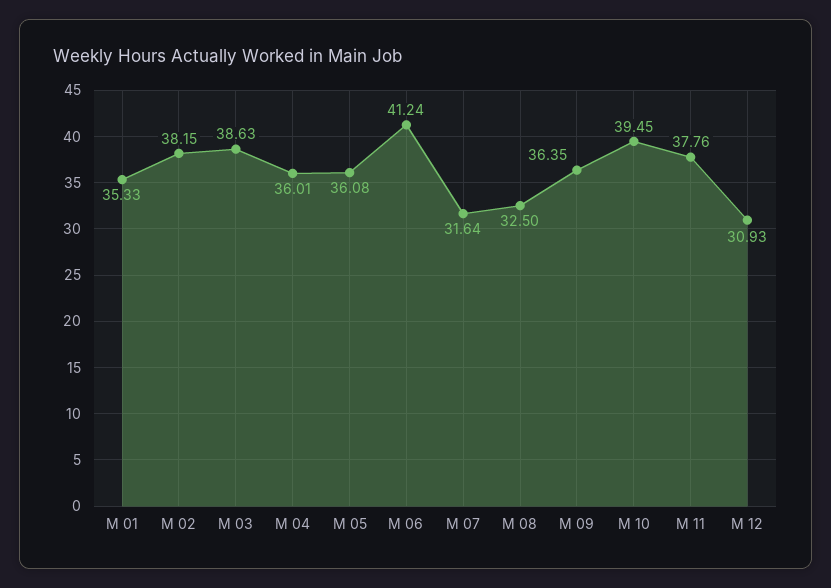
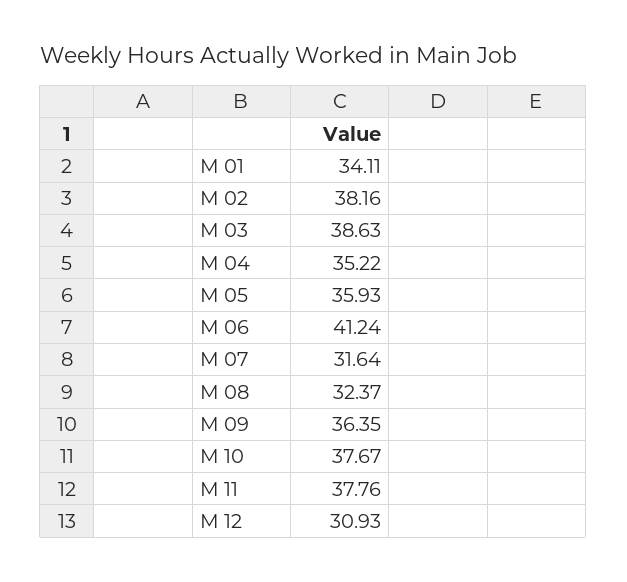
  {
-   "M 01": 35.33,
+   "M 01": 34.11,
-   "M 02": 38.15,
+   "M 02": 38.16,
    "M 03": 38.63,
-   "M 04": 36.01,
+   "M 04": 35.22,
-   "M 05": 36.08,
+   "M 05": 35.93,
    "M 06": 41.24,
    "M 07": 31.64,
-   "M 08": 32.5,
+   "M 08": 32.37,
    "M 09": 36.35,
-   "M 10": 39.45,
+   "M 10": 37.67,
    "M 11": 37.76,
    "M 12": 30.93
  }

